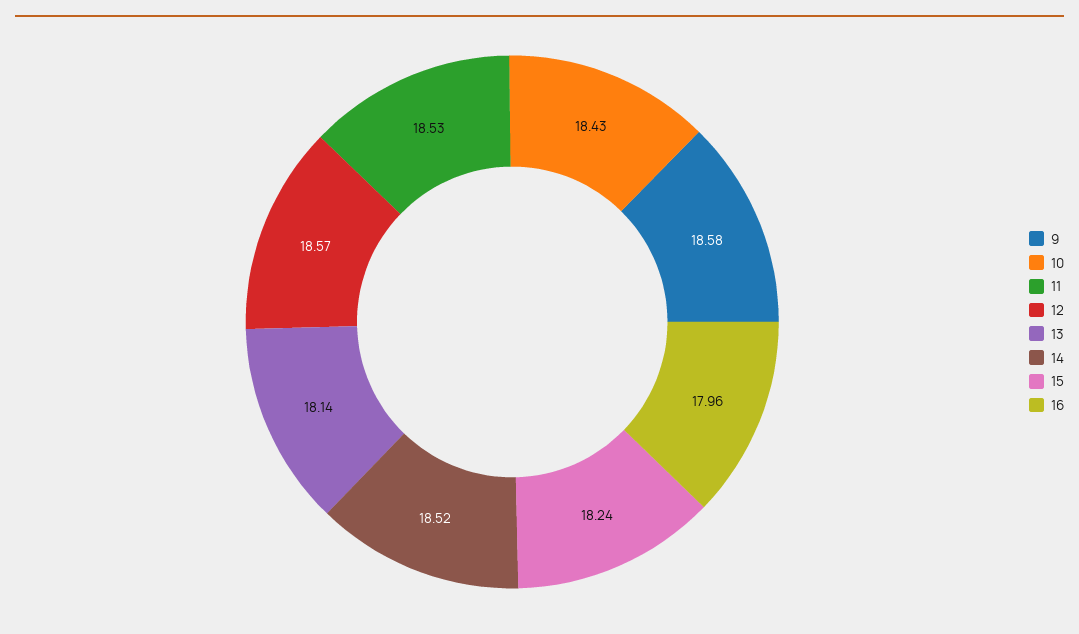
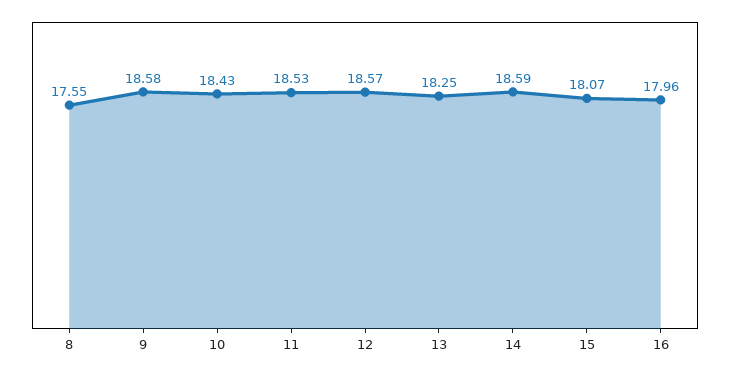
  {
    "9": 18.58,
    "10": 18.43,
    "11": 18.53,
    "12": 18.57,
-   "13": 18.14,
+   "13": 18.25,
-   "14": 18.52,
+   "14": 18.59,
-   "15": 18.24,
+   "15": 18.07,
-   "16": 17.96
+   "16": 17.96,
+   "8": 17.55
  }

